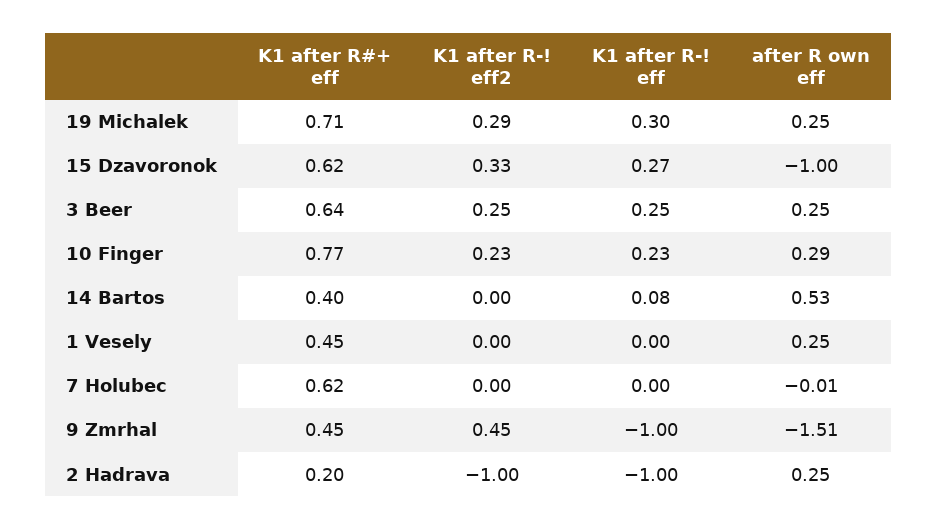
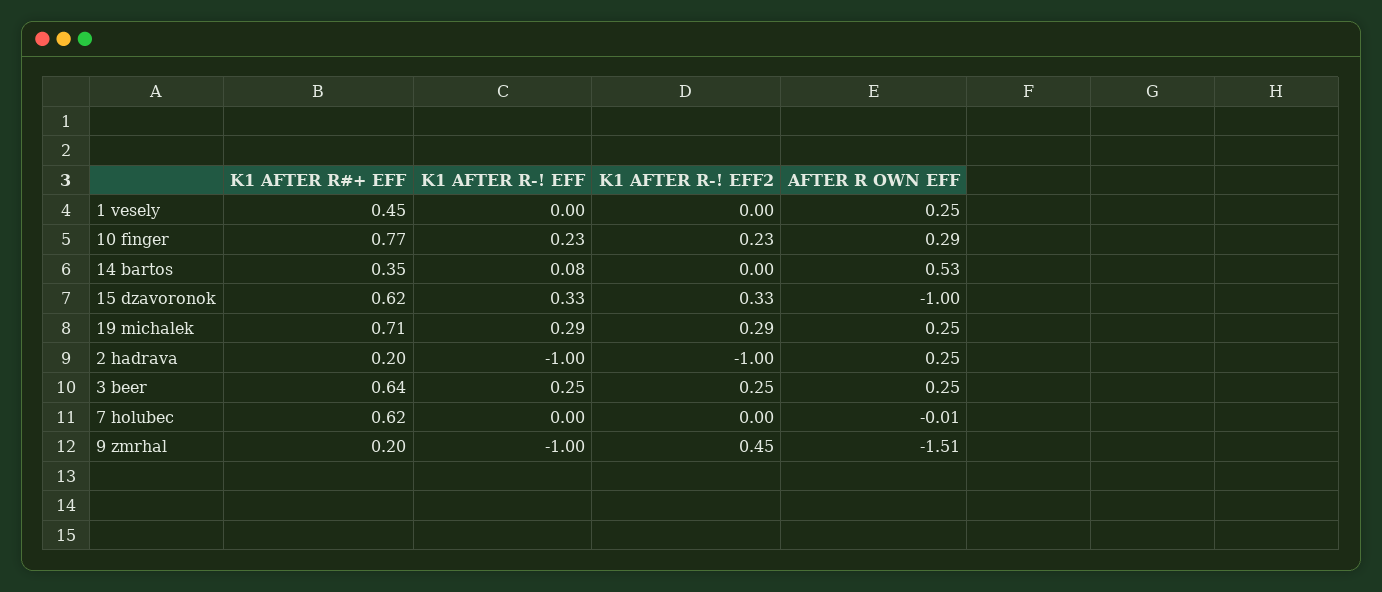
  {
    "K1 after R#+ eff": {
      "19 Michalek": 0.71,
      "15 Dzavoronok": 0.62,
      "3 Beer": 0.64,
      "10 Finger": 0.77,
-     "14 Bartos": 0.4,
+     "14 Bartos": 0.35,
      "1 Vesely": 0.45,
      "7 Holubec": 0.62,
-     "9 Zmrhal": 0.45,
+     "9 Zmrhal": 0.2,
      "2 Hadrava": 0.2
    },
    "K1 after R-! eff2": {
      "19 Michalek": 0.29,
      "15 Dzavoronok": 0.33,
      "3 Beer": 0.25,
      "10 Finger": 0.23,
      "14 Bartos": 0,
      "1 Vesely": 0,
      "7 Holubec": 0,
      "9 Zmrhal": 0.45,
      "2 Hadrava": -1
    },
    "K1 after R-! eff": {
-     "19 Michalek": 0.3,
+     "19 Michalek": 0.29,
-     "15 Dzavoronok": 0.27,
+     "15 Dzavoronok": 0.33,
      "3 Beer": 0.25,
      "10 Finger": 0.23,
      "14 Bartos": 0.08,
      "1 Vesely": 0,
      "7 Holubec": 0,
      "9 Zmrhal": -1,
      "2 Hadrava": -1
    },
    "after R own eff": {
      "19 Michalek": 0.25,
      "15 Dzavoronok": -1,
      "3 Beer": 0.25,
      "10 Finger": 0.29,
      "14 Bartos": 0.53,
      "1 Vesely": 0.25,
      "7 Holubec": -0.01,
      "9 Zmrhal": -1.51,
      "2 Hadrava": 0.25
    }
  }

